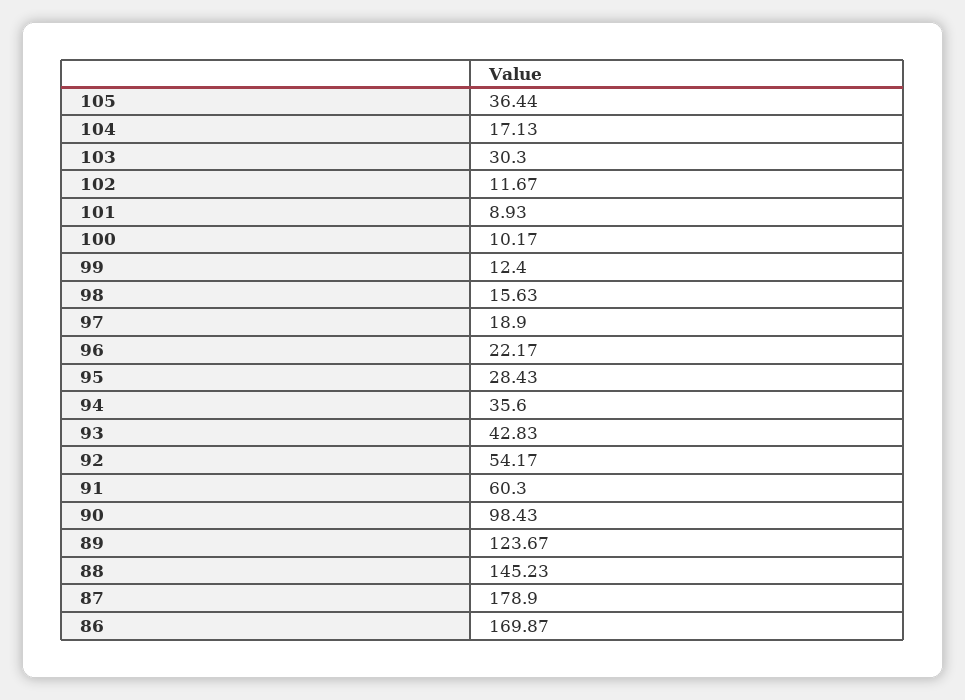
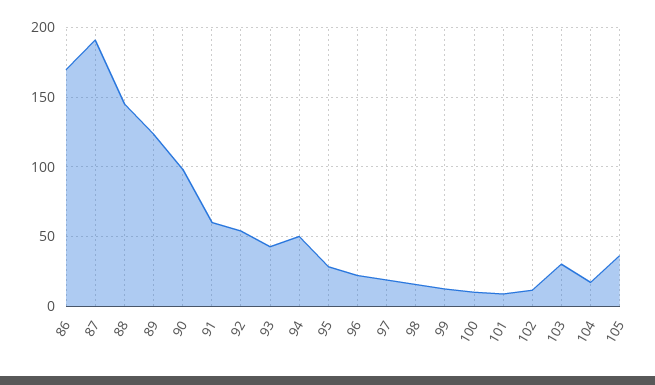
  {
    "105": 36.44,
    "104": 17.13,
    "103": 30.3,
    "102": 11.67,
    "101": 8.93,
    "100": 10.17,
    "99": 12.4,
    "98": 15.63,
    "97": 18.9,
    "96": 22.17,
    "95": 28.43,
-   "94": 35.6,
+   "94": 50,
    "93": 42.83,
    "92": 54.17,
    "91": 60.3,
    "90": 98.43,
    "89": 123.67,
    "88": 145.23,
-   "87": 178.9,
+   "87": 190,
    "86": 169.87
  }

